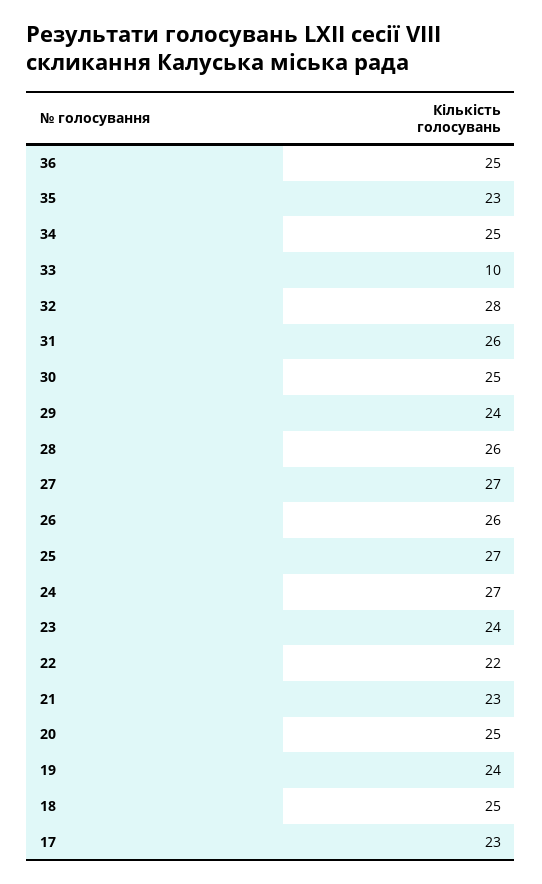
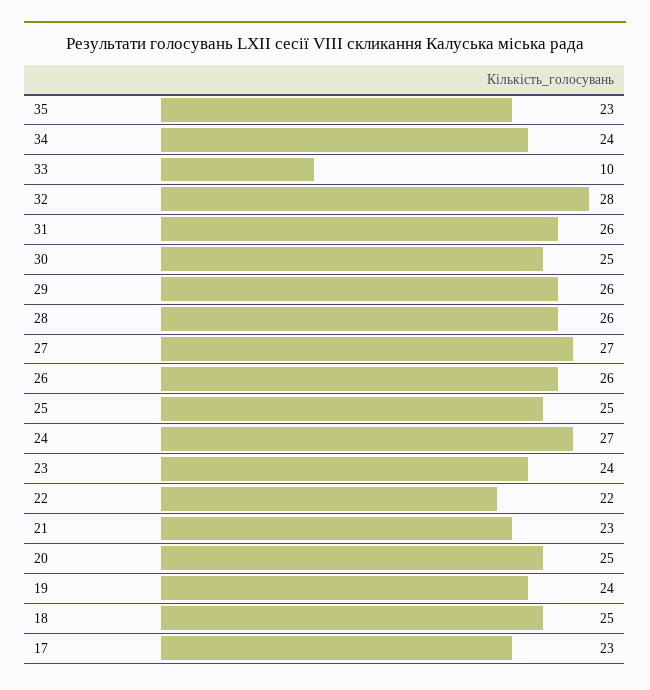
  {
-   "36": 25,
    "35": 23,
-   "34": 25,
+   "34": 24,
    "33": 10,
    "32": 28,
    "31": 26,
    "30": 25,
-   "29": 24,
+   "29": 26,
    "28": 26,
    "27": 27,
    "26": 26,
-   "25": 27,
+   "25": 25,
    "24": 27,
    "23": 24,
    "22": 22,
    "21": 23,
    "20": 25,
    "19": 24,
    "18": 25,
    "17": 23
  }

